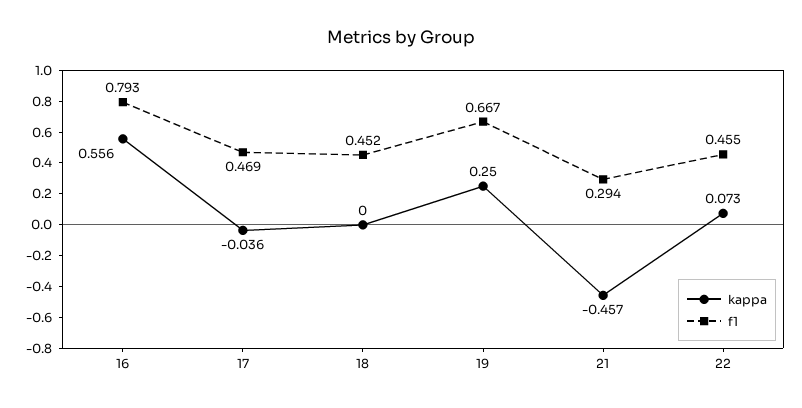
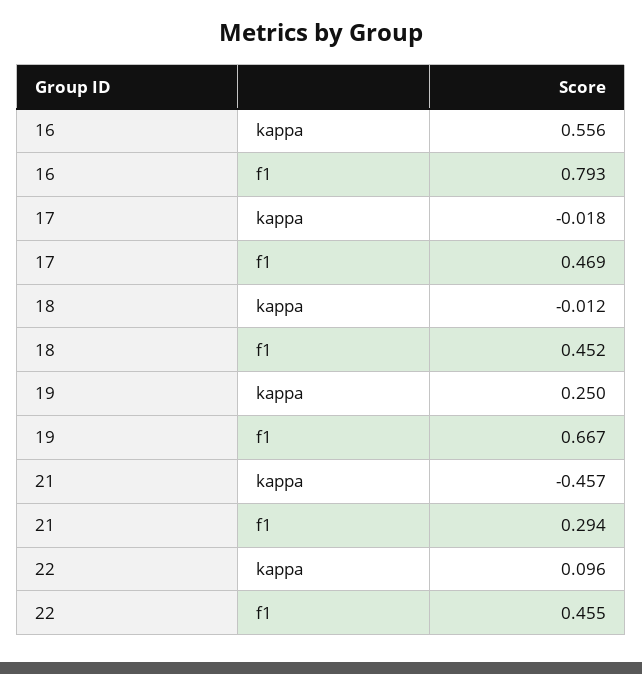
  {
    "kappa": {
      "16": 0.556,
-     "17": -0.036,
+     "17": -0.018,
-     "18": 0,
+     "18": -0.012,
      "19": 0.25,
      "21": -0.457,
-     "22": 0.073
+     "22": 0.096
    },
    "f1": {
      "16": 0.793,
      "17": 0.469,
      "18": 0.452,
      "19": 0.667,
      "21": 0.294,
      "22": 0.455
    }
  }

